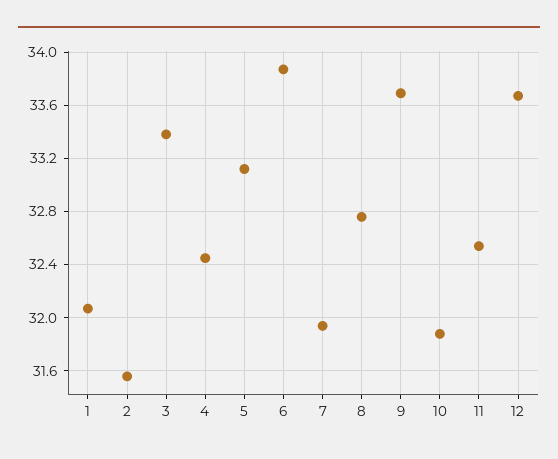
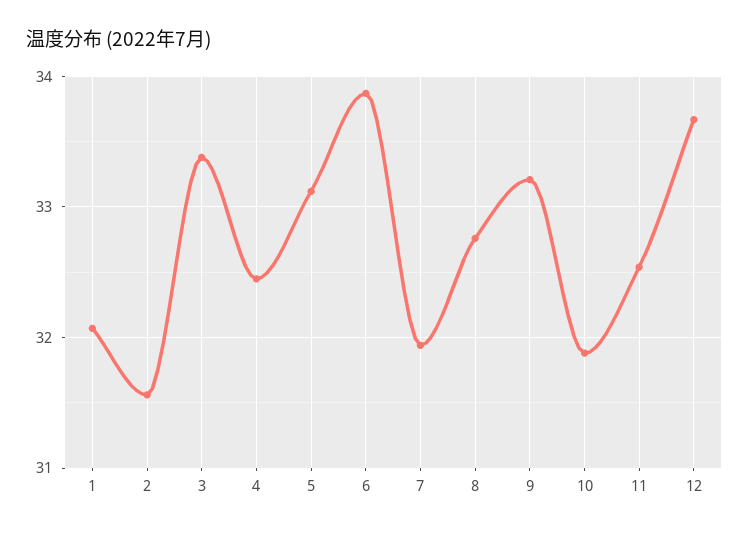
  {
    "1": 32.05,
    "2": 31.55,
    "3": 33.4,
    "4": 32.45,
    "5": 33.1,
    "6": 33.85,
    "7": 31.95,
    "8": 32.75,
-   "9": 33.7,
+   "9": 33.2,
    "10": 31.9,
    "11": 32.55,
    "12": 33.65
  }

